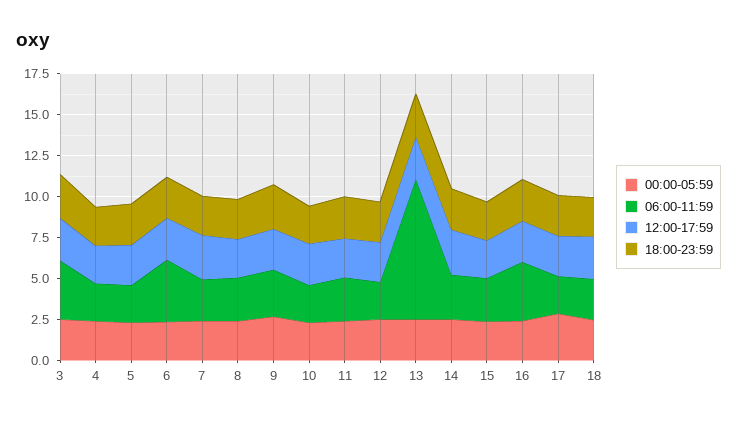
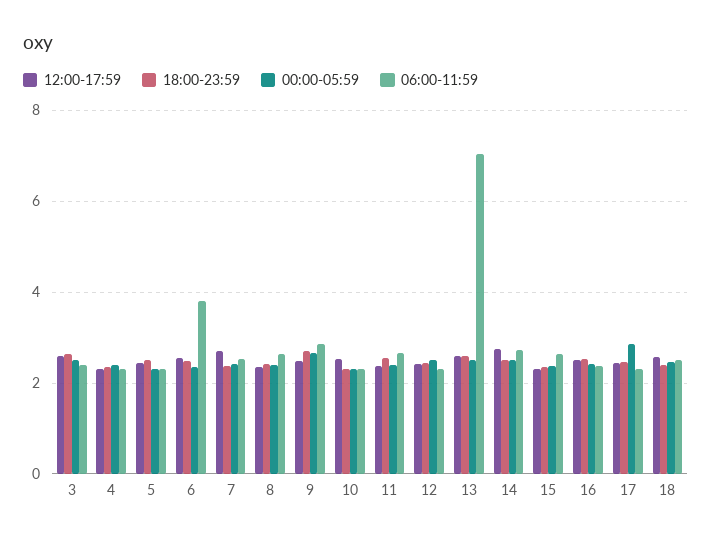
  {
    "00:00-05:59": {
      "3": 2.6,
      "4": 2.4,
      "5": 2.4,
      "6": 2.4,
      "7": 2.4,
      "8": 2.4,
      "9": 2.6,
      "10": 2.4,
      "11": 2.4,
      "12": 2.6,
      "13": 2.6,
      "14": 2.6,
      "15": 2.4,
      "16": 2.4,
      "17": 2.8,
      "18": 2.4
    },
    "06:00-11:59": {
-     "3": 3.5,
+     "3": 2.4,
      "4": 2.4,
      "5": 2.4,
      "6": 3.8,
      "7": 2.6,
      "8": 2.6,
      "9": 2.8,
      "10": 2.4,
      "11": 2.6,
      "12": 2.4,
-     "13": 8.5,
+     "13": 7,
      "14": 2.8,
      "15": 2.6,
-     "16": 3.5,
+     "16": 2.4,
      "17": 2.4,
      "18": 2.6
    },
    "12:00-17:59": {
      "3": 2.6,
      "4": 2.4,
      "5": 2.4,
      "6": 2.6,
      "7": 2.8,
      "8": 2.4,
      "9": 2.4,
      "10": 2.6,
      "11": 2.4,
      "12": 2.4,
      "13": 2.6,
      "14": 2.8,
      "15": 2.4,
      "16": 2.6,
      "17": 2.4,
      "18": 2.6
    },
    "18:00-23:59": {
      "3": 2.6,
      "4": 2.4,
      "5": 2.6,
      "6": 2.4,
      "7": 2.4,
      "8": 2.4,
      "9": 2.8,
      "10": 2.4,
      "11": 2.6,
      "12": 2.4,
      "13": 2.6,
      "14": 2.6,
      "15": 2.4,
      "16": 2.6,
      "17": 2.4,
      "18": 2.4
    }
  }

